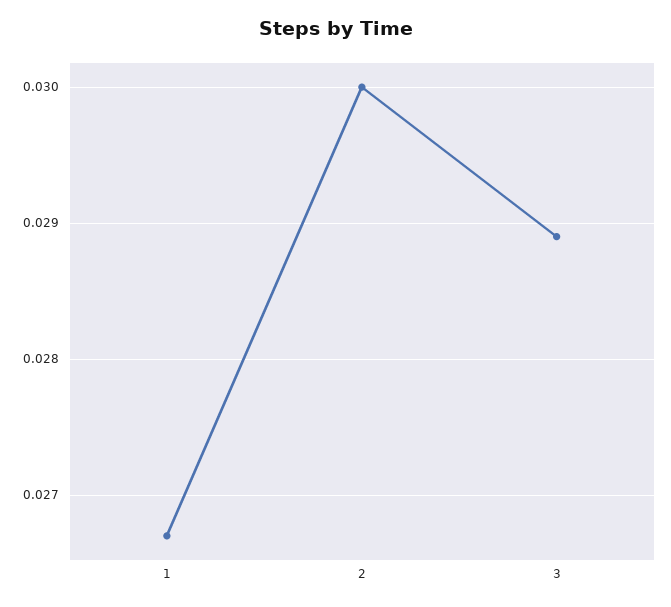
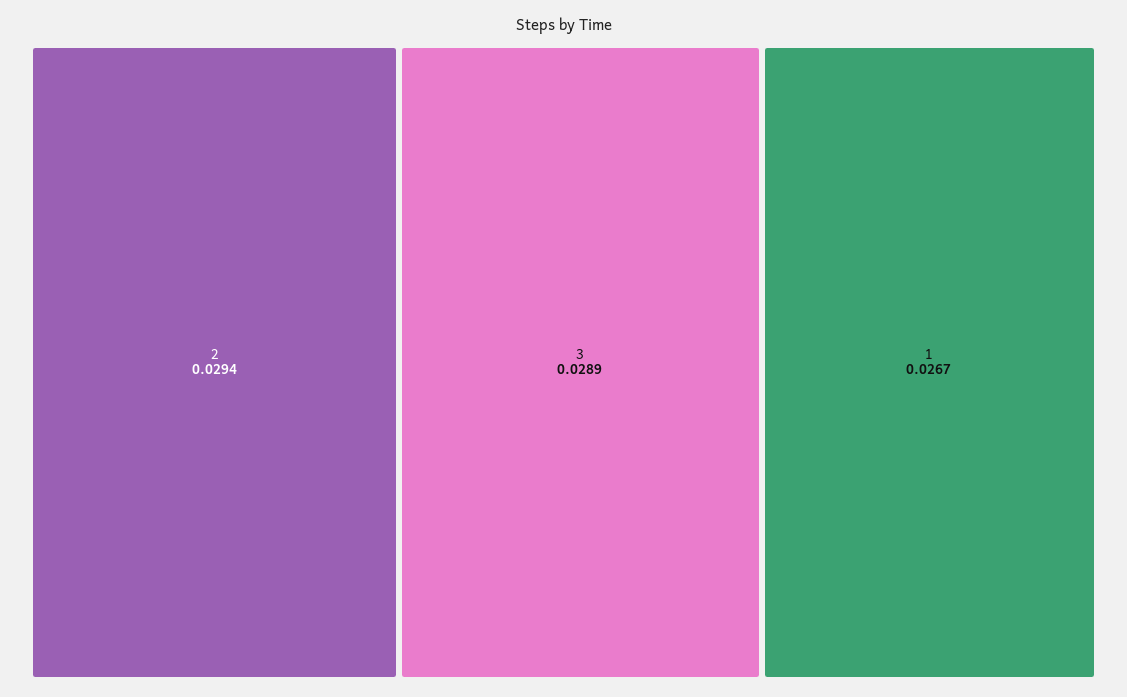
  {
    "1": 0.0267,
-   "2": 0.03,
+   "2": 0.0294,
    "3": 0.0289
  }

